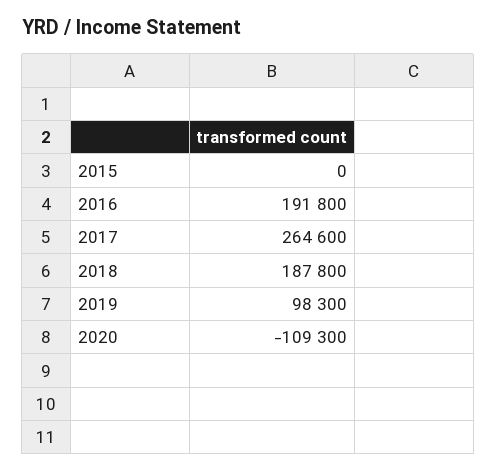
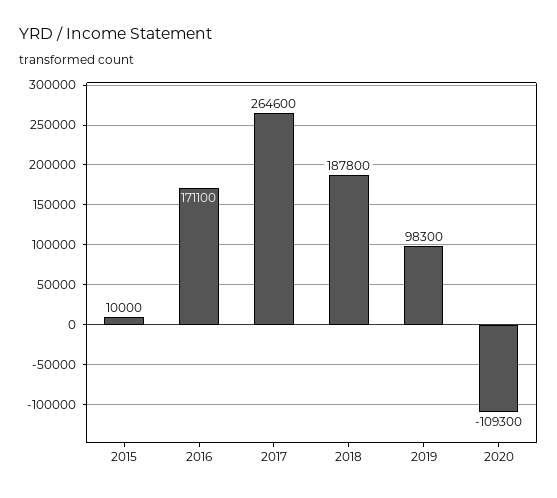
  {
-   "2015": 0,
+   "2015": 10000,
-   "2016": 191800,
+   "2016": 171100,
    "2017": 264600,
    "2018": 187800,
    "2019": 98300,
    "2020": -109300
  }

